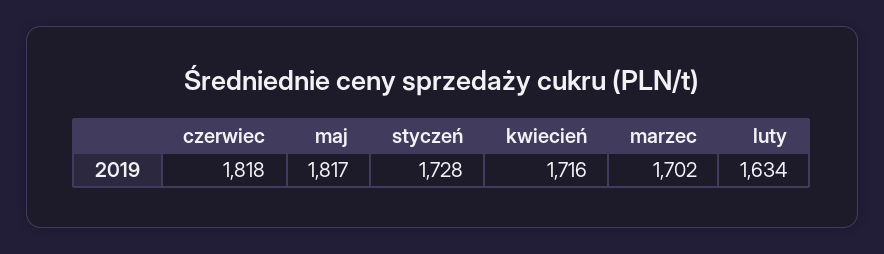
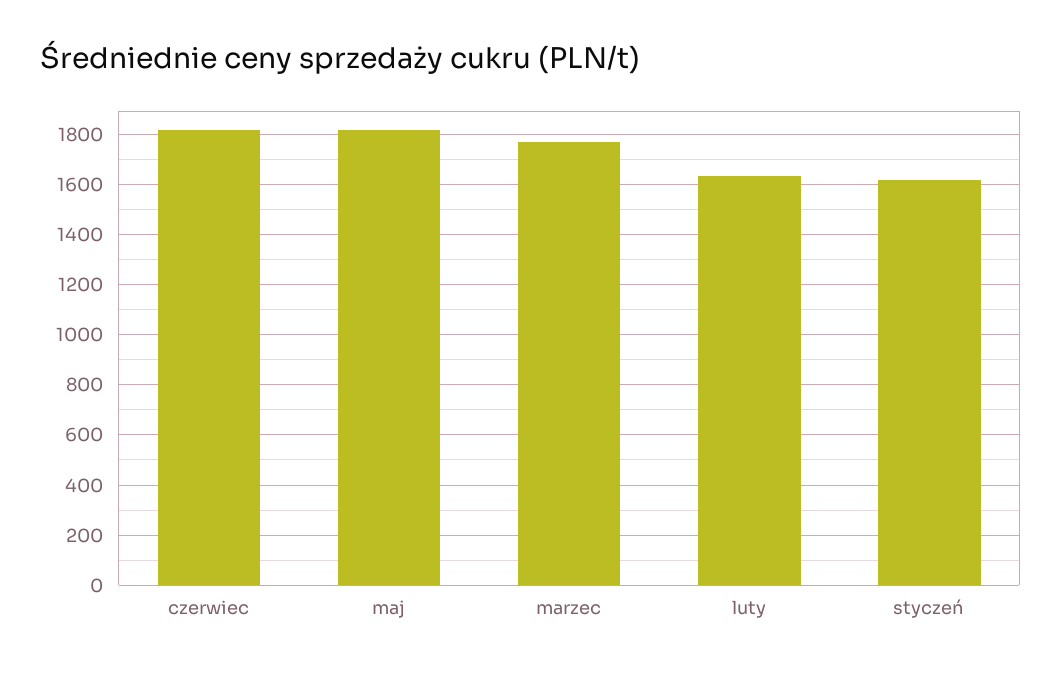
  {
    "czerwiec": 1818,
    "maj": 1817,
-   "styczeń": 1728,
+   "styczeń": 1625,
-   "kwiecień": 1716,
-   "marzec": 1702,
+   "marzec": 1775,
    "luty": 1634
  }

